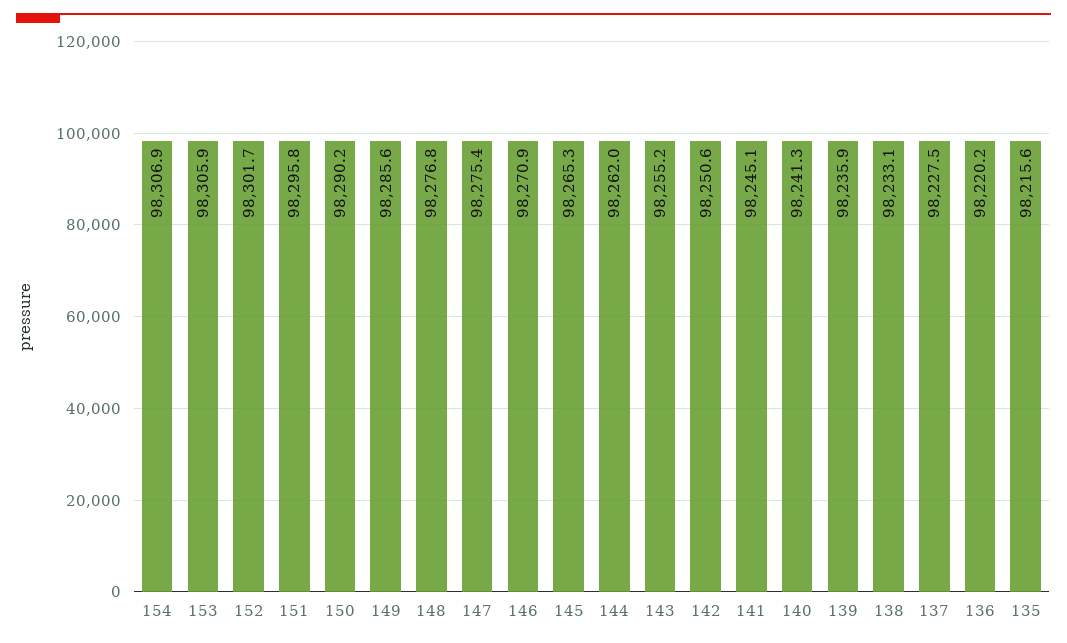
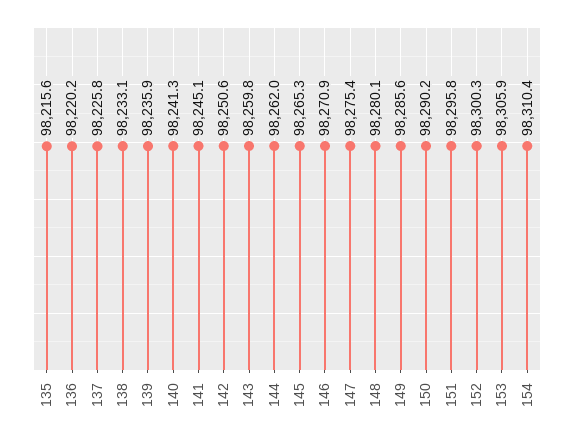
  {
-   "154": 98306.9,
+   "154": 98310.4,
    "153": 98305.9,
-   "152": 98301.7,
+   "152": 98300.3,
    "151": 98295.8,
    "150": 98290.2,
    "149": 98285.6,
-   "148": 98276.8,
+   "148": 98280.1,
    "147": 98275.4,
    "146": 98270.9,
    "145": 98265.3,
    "144": 98262,
-   "143": 98255.2,
+   "143": 98259.8,
    "142": 98250.6,
    "141": 98245.1,
    "140": 98241.3,
    "139": 98235.9,
    "138": 98233.1,
-   "137": 98227.5,
+   "137": 98225.8,
    "136": 98220.2,
    "135": 98215.6
  }

